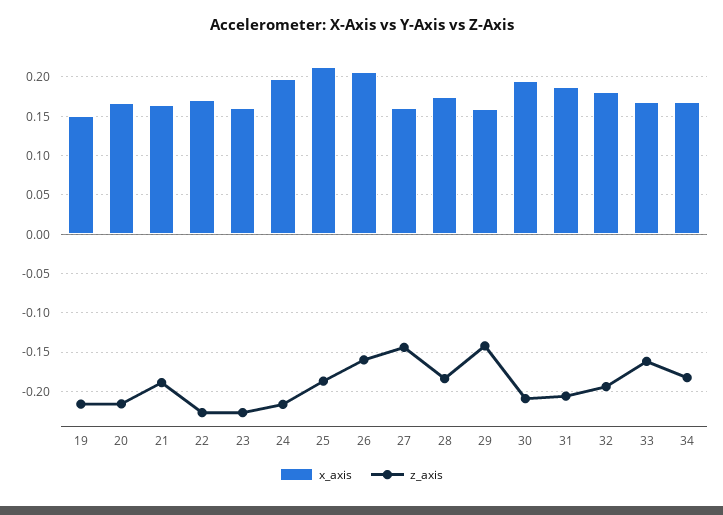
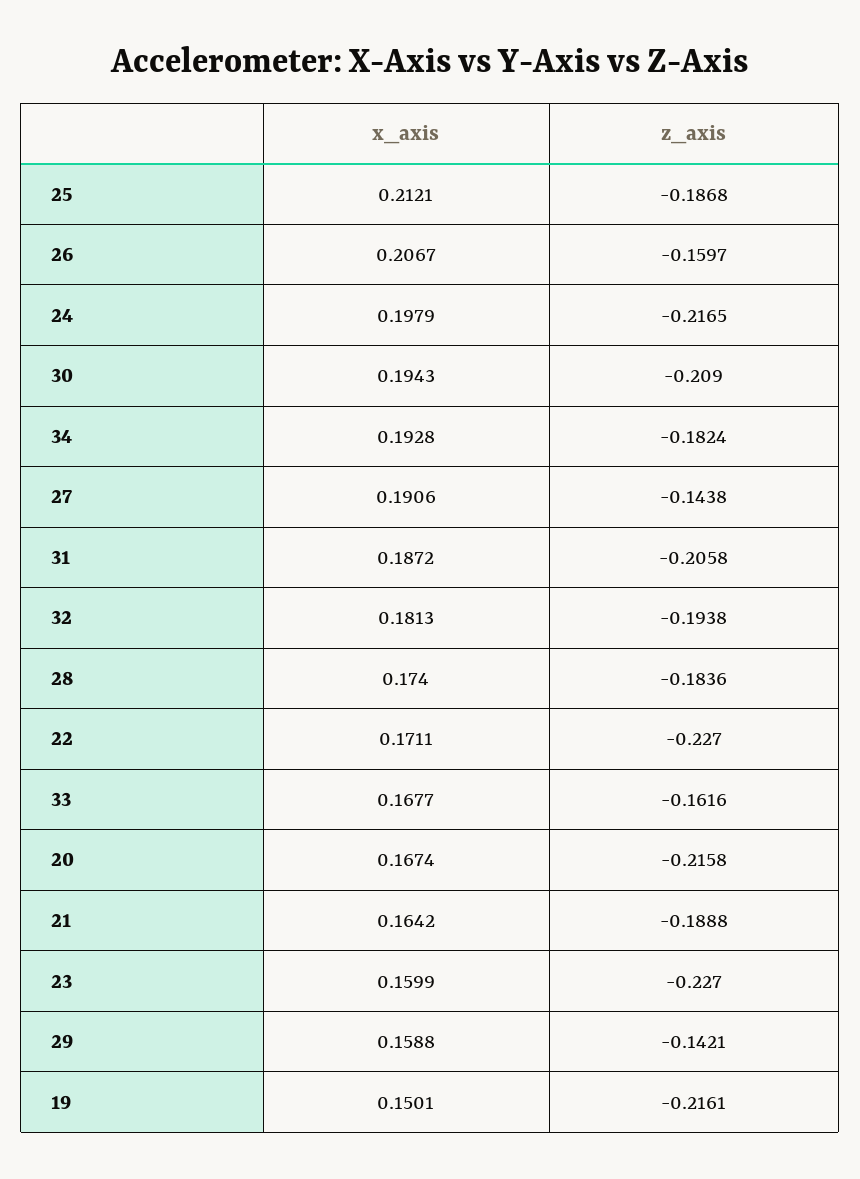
  {
    "x_axis": {
      "19": 0.1501,
      "20": 0.1674,
      "21": 0.1642,
      "22": 0.1711,
      "23": 0.1599,
      "24": 0.1979,
      "25": 0.2121,
      "26": 0.2067,
-     "27": 0.16,
+     "27": 0.1906,
      "28": 0.174,
      "29": 0.1588,
      "30": 0.1943,
      "31": 0.1872,
      "32": 0.1813,
      "33": 0.1677,
-     "34": 0.17
+     "34": 0.1928
    },
    "z_axis": {
      "19": -0.2161,
      "20": -0.2158,
      "21": -0.1888,
      "22": -0.227,
      "23": -0.227,
      "24": -0.2165,
      "25": -0.1868,
      "26": -0.1597,
      "27": -0.1438,
      "28": -0.1836,
      "29": -0.1421,
      "30": -0.209,
      "31": -0.2058,
      "32": -0.1938,
      "33": -0.1616,
      "34": -0.1824
    }
  }

